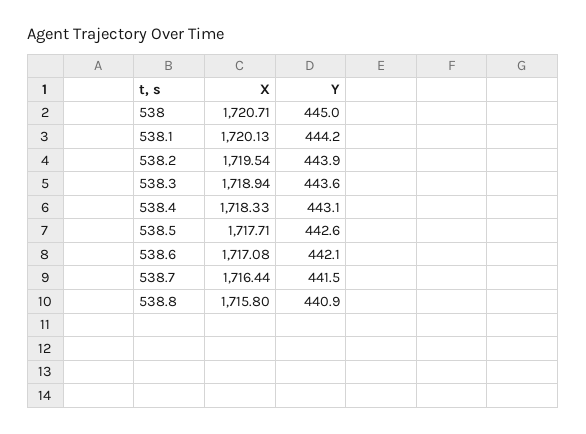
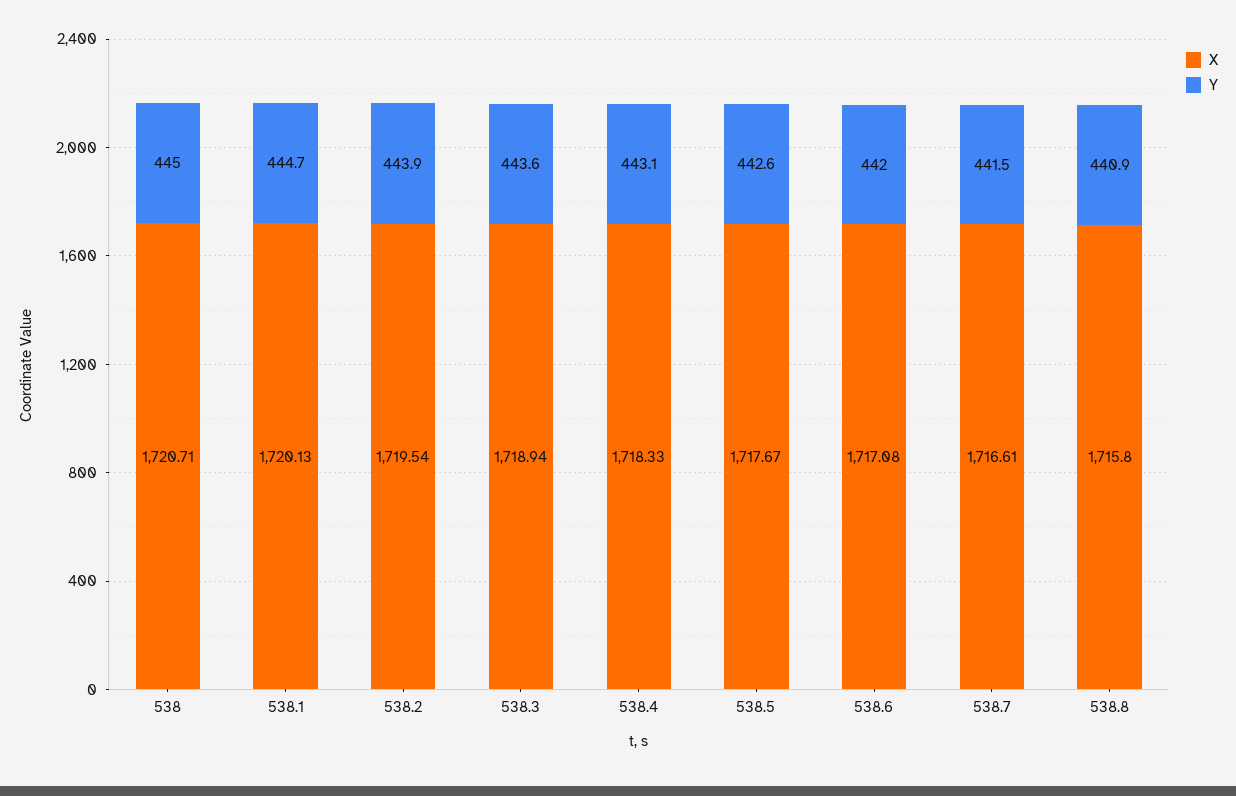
  {
    "X": {
      "538": 1720.71,
      "538.1": 1720.13,
      "538.2": 1719.54,
      "538.3": 1718.94,
      "538.4": 1718.33,
-     "538.5": 1717.71,
+     "538.5": 1717.67,
      "538.6": 1717.08,
-     "538.7": 1716.44,
+     "538.7": 1716.61,
      "538.8": 1715.8
    },
    "Y": {
      "538": 445,
-     "538.1": 444.2,
+     "538.1": 444.7,
      "538.2": 443.9,
      "538.3": 443.6,
      "538.4": 443.1,
      "538.5": 442.6,
-     "538.6": 442.1,
+     "538.6": 442,
      "538.7": 441.5,
      "538.8": 440.9
    }
  }

